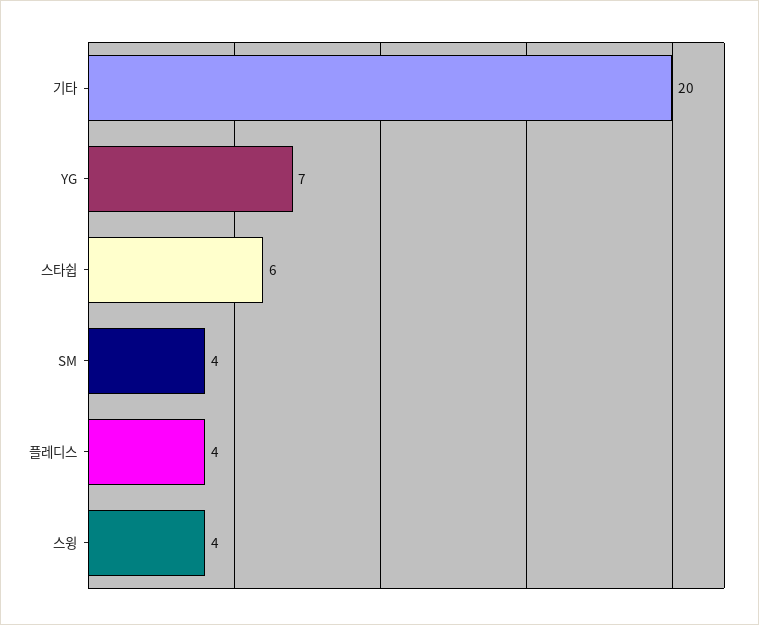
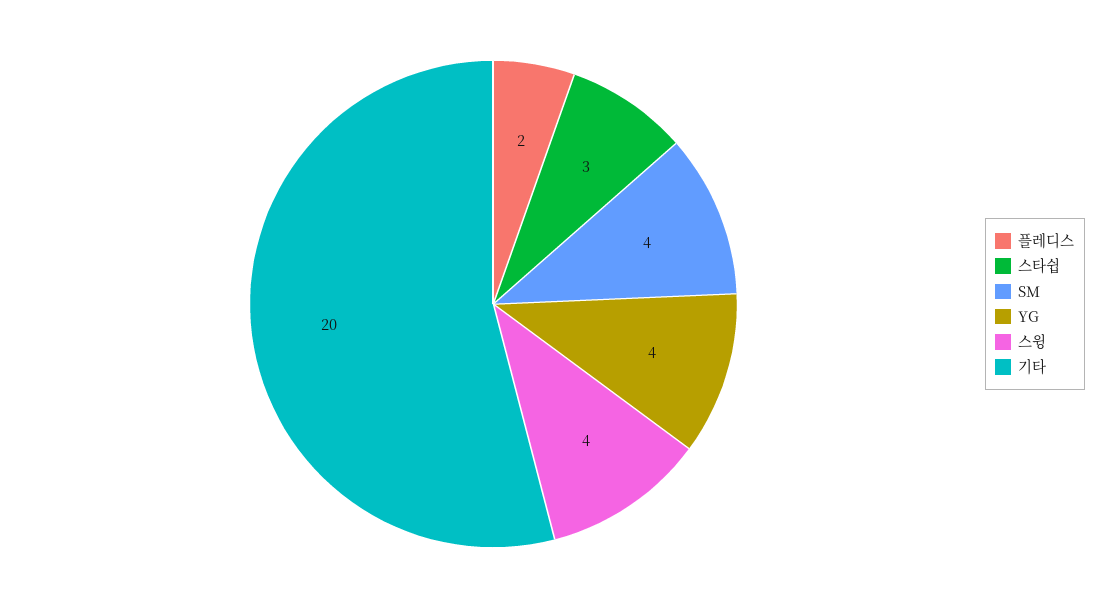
  {
    "기타": 20,
-   "YG": 7,
+   "YG": 4,
-   "스타쉽": 6,
+   "스타쉽": 3,
    "SM": 4,
-   "플레디스": 4,
+   "플레디스": 2,
    "스윙": 4
  }

